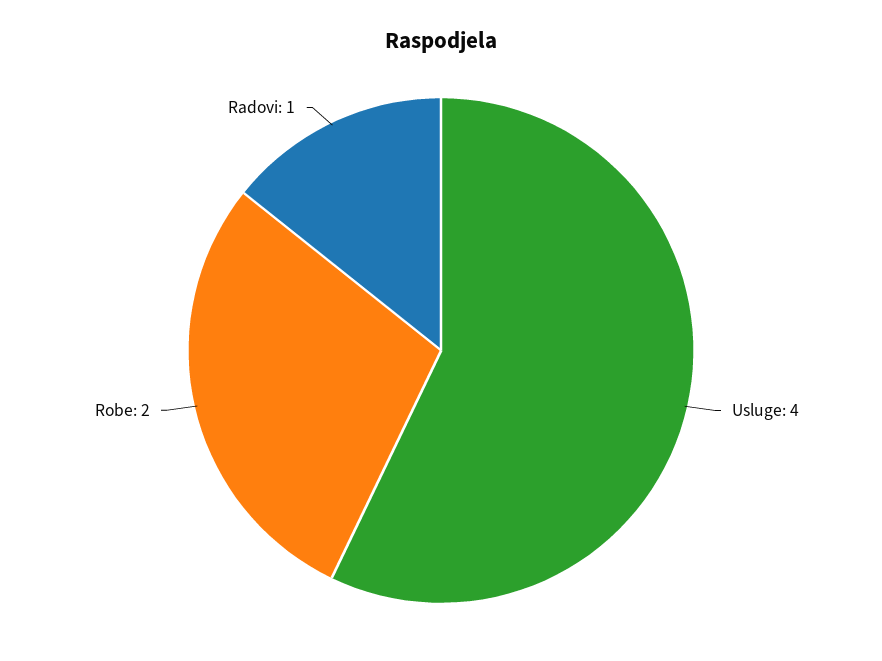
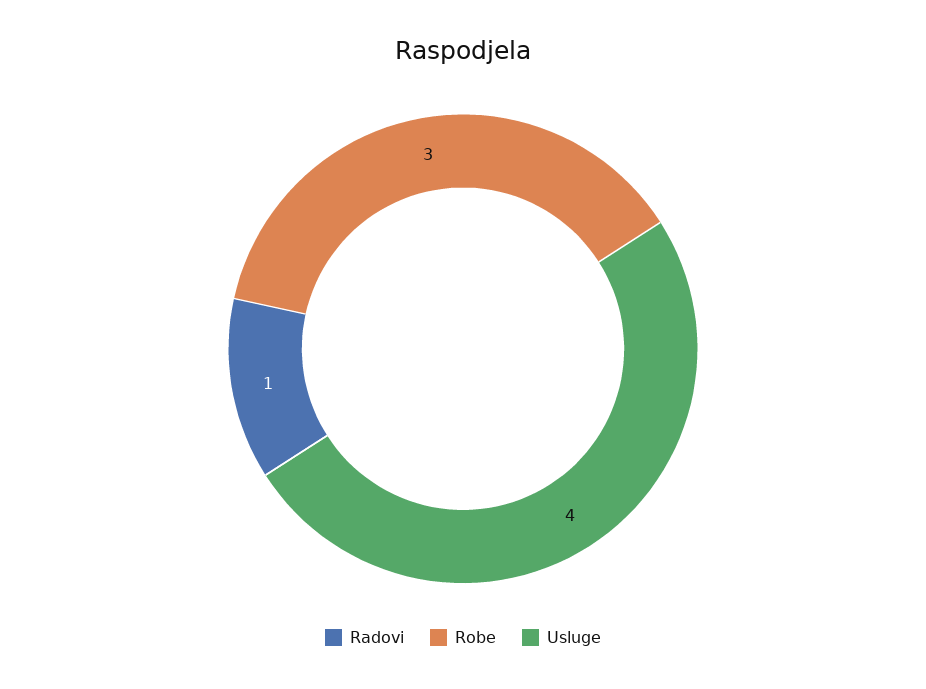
  {
    "Usluge": 4,
-   "Robe": 2,
+   "Robe": 3,
    "Radovi": 1
  }

